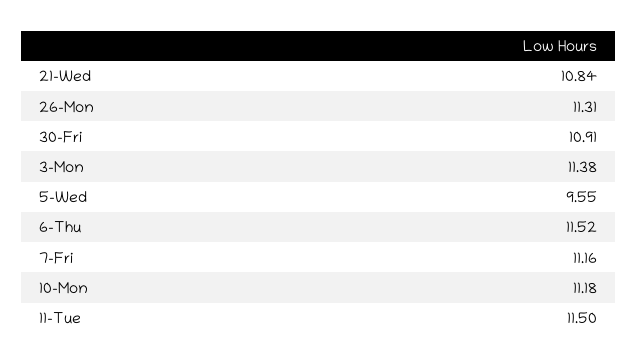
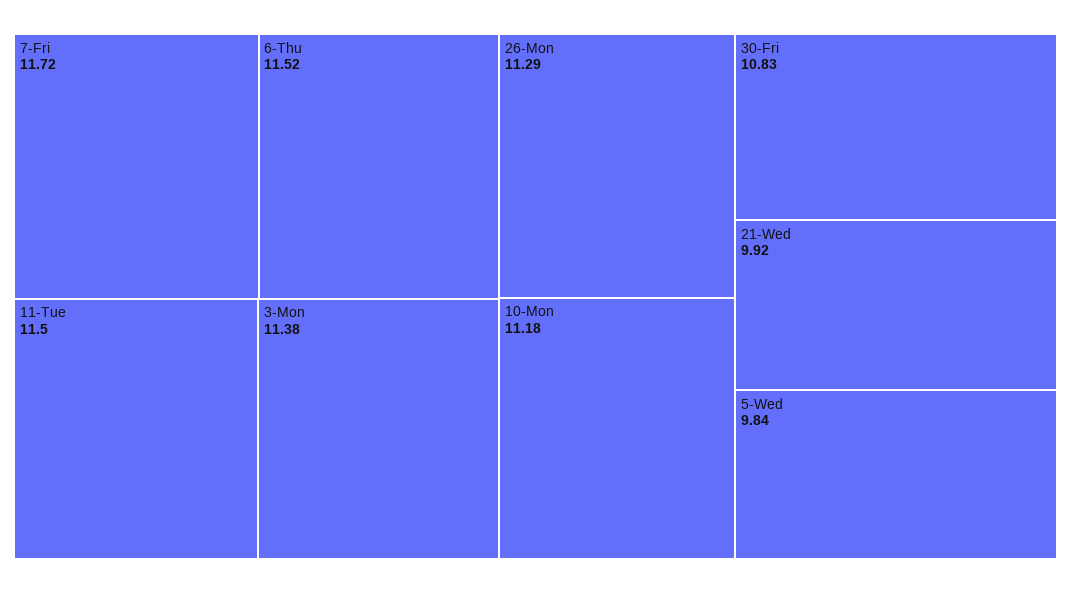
  {
-   "21-Wed": 10.84,
+   "21-Wed": 9.92,
-   "26-Mon": 11.31,
+   "26-Mon": 11.29,
-   "30-Fri": 10.91,
+   "30-Fri": 10.83,
    "3-Mon": 11.38,
-   "5-Wed": 9.55,
+   "5-Wed": 9.84,
    "6-Thu": 11.52,
-   "7-Fri": 11.16,
+   "7-Fri": 11.72,
    "10-Mon": 11.18,
    "11-Tue": 11.5
  }

